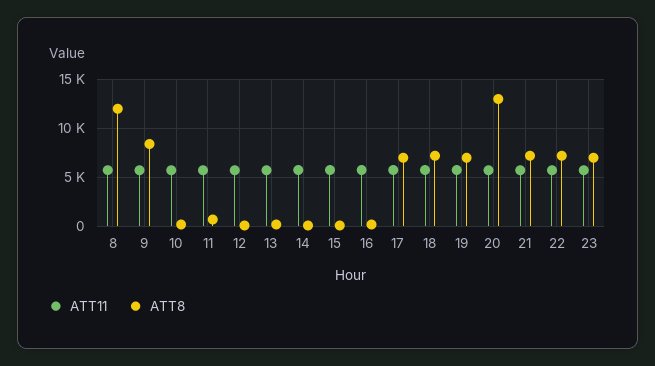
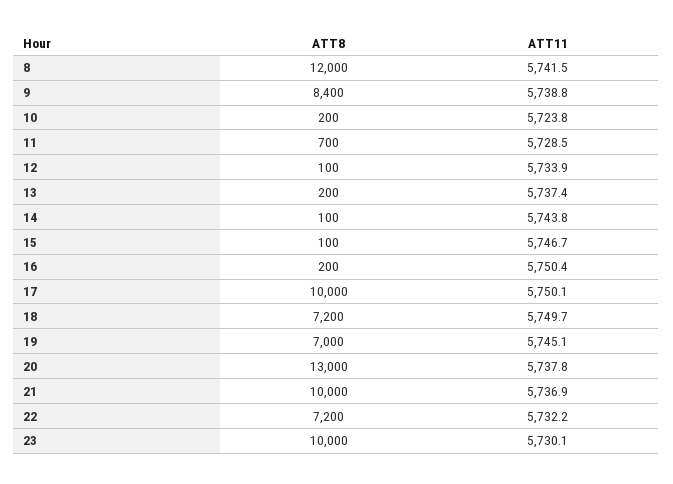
  {
    "ATT11": {
      "8": 5741.5,
      "9": 5738.8,
      "10": 5723.8,
      "11": 5728.5,
      "12": 5733.9,
      "13": 5737.4,
      "14": 5743.8,
      "15": 5746.7,
      "16": 5750.4,
      "17": 5750.1,
      "18": 5749.7,
      "19": 5745.1,
      "20": 5737.8,
      "21": 5736.9,
      "22": 5732.2,
      "23": 5730.1
    },
    "ATT8": {
      "8": 12000,
      "9": 8400,
      "10": 200,
      "11": 700,
      "12": 100,
      "13": 200,
      "14": 100,
      "15": 100,
      "16": 200,
-     "17": 7000,
+     "17": 10000,
      "18": 7200,
      "19": 7000,
      "20": 13000,
-     "21": 7000,
+     "21": 10000,
      "22": 7200,
-     "23": 7000
+     "23": 10000
    }
  }

